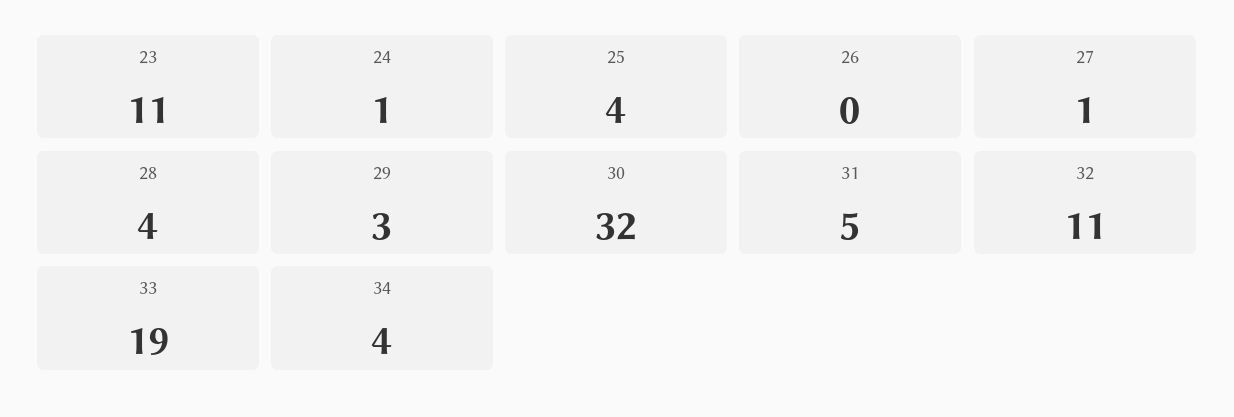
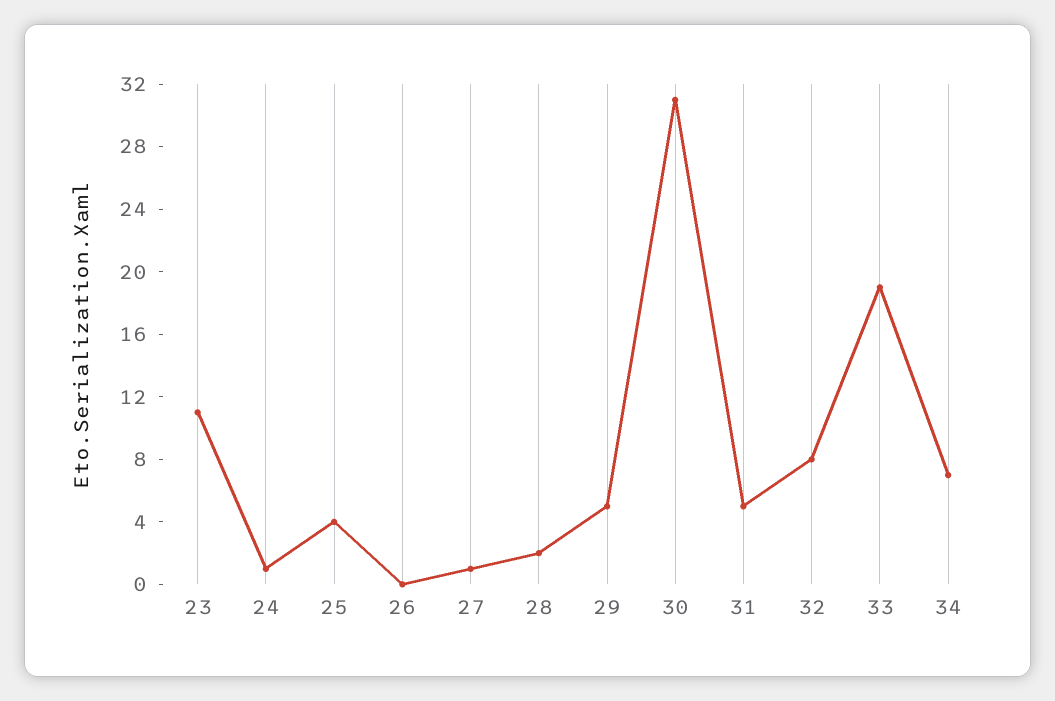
  {
    "23": 11,
    "24": 1,
    "25": 4,
    "26": 0,
    "27": 1,
-   "28": 4,
+   "28": 2,
-   "29": 3,
+   "29": 5,
-   "30": 32,
+   "30": 31,
    "31": 5,
-   "32": 11,
+   "32": 8,
    "33": 19,
-   "34": 4
+   "34": 7
  }

